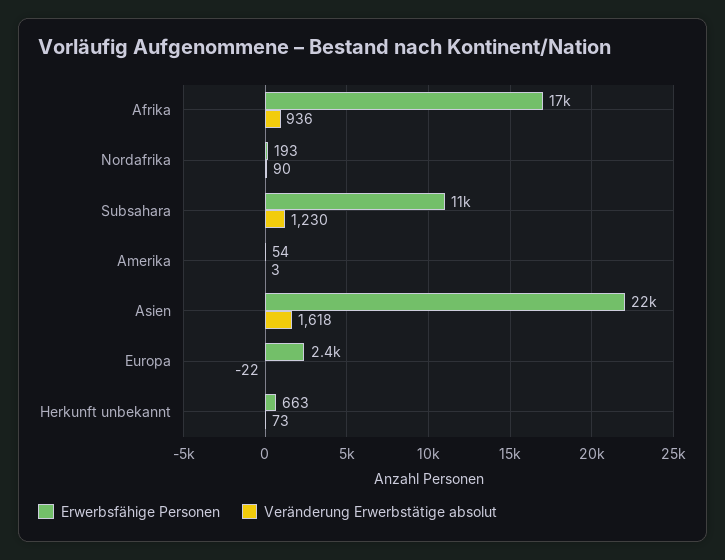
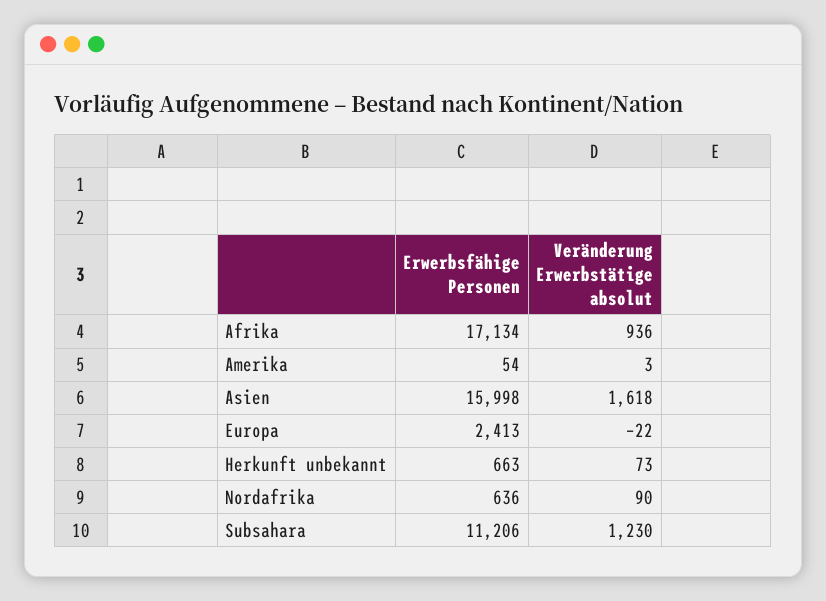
  {
    "Erwerbsfähige Personen": {
      "Afrika": 17134,
-     "Nordafrika": 193,
+     "Nordafrika": 636,
      "Subsahara": 11206,
      "Amerika": 54,
-     "Asien": 22000,
+     "Asien": 15998,
      "Europa": 2413,
      "Herkunft unbekannt": 663
    },
    "Veränderung Erwerbstätige absolut": {
      "Afrika": 936,
      "Nordafrika": 90,
      "Subsahara": 1230,
      "Amerika": 3,
      "Asien": 1618,
      "Europa": -22,
      "Herkunft unbekannt": 73
    }
  }

